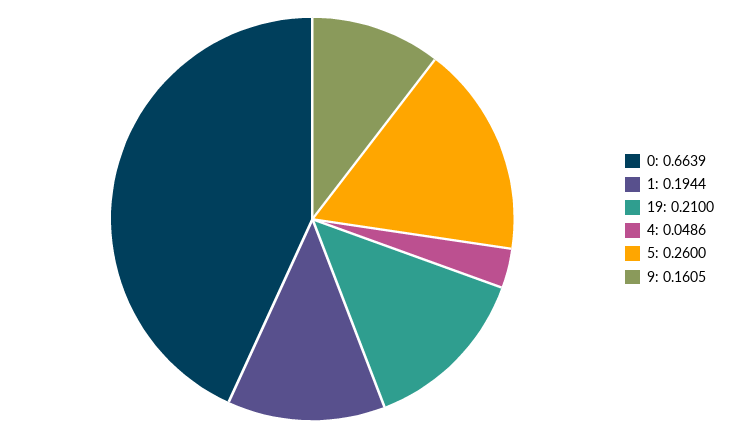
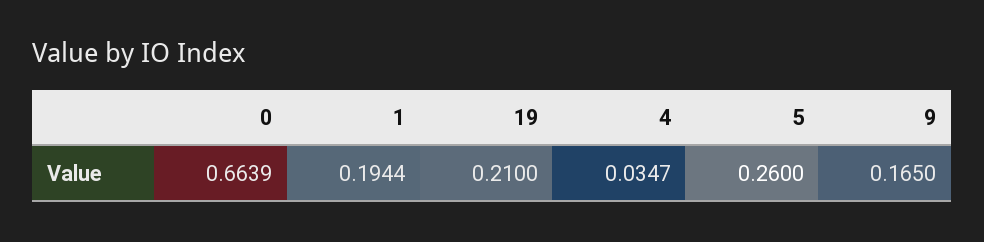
  {
    "0": 0.6639,
    "1": 0.1944,
    "19": 0.21,
-   "4": 0.0486,
+   "4": 0.0347,
    "5": 0.26,
-   "9": 0.1605
+   "9": 0.165
  }

